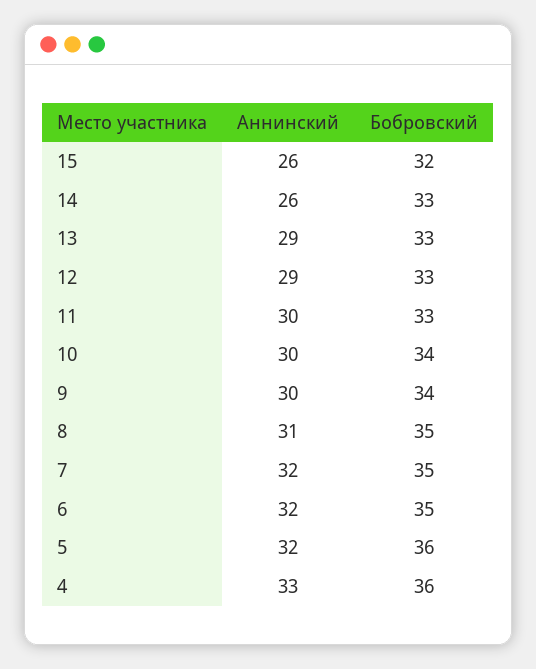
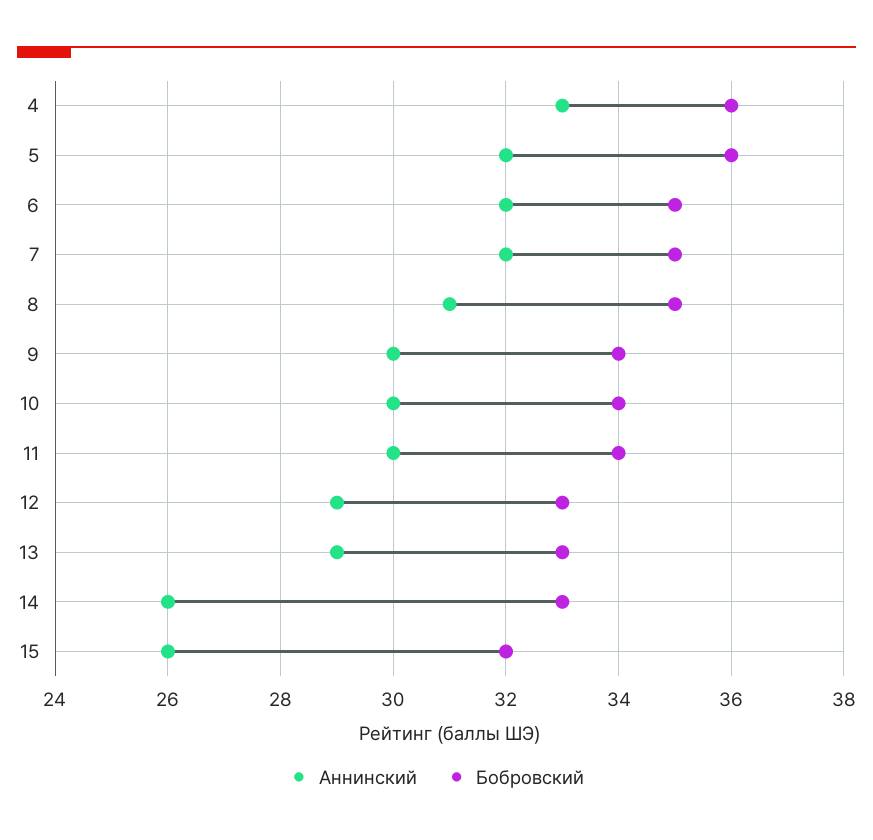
  {
    "Аннинский": {
      "15": 26,
      "14": 26,
      "13": 29,
      "12": 29,
      "11": 30,
      "10": 30,
      "9": 30,
      "8": 31,
      "7": 32,
      "6": 32,
      "5": 32,
      "4": 33
    },
    "Бобровский": {
      "15": 32,
      "14": 33,
      "13": 33,
      "12": 33,
-     "11": 33,
+     "11": 34,
      "10": 34,
      "9": 34,
      "8": 35,
      "7": 35,
      "6": 35,
      "5": 36,
      "4": 36
    }
  }

